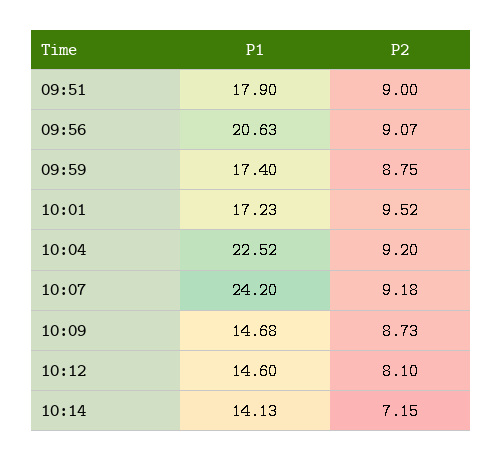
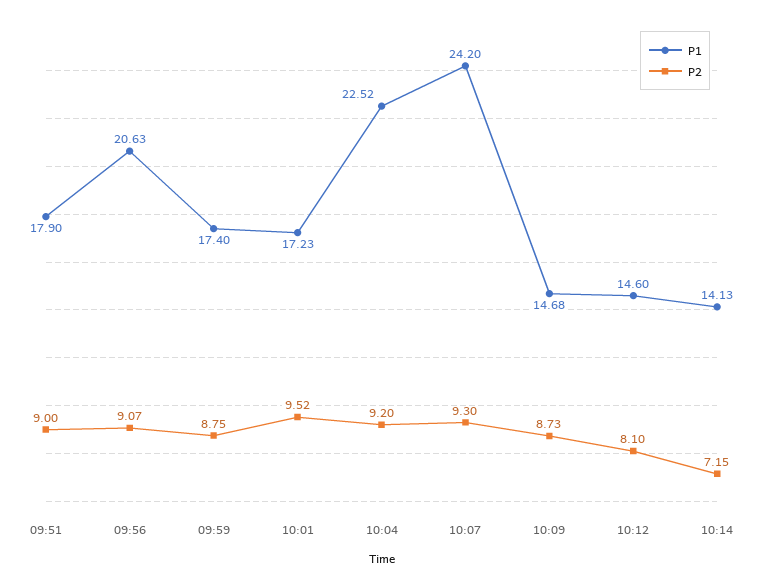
  {
    "P1": {
      "09:51": 17.9,
      "09:56": 20.63,
      "09:59": 17.4,
      "10:01": 17.23,
      "10:04": 22.52,
      "10:07": 24.2,
      "10:09": 14.68,
      "10:12": 14.6,
      "10:14": 14.13
    },
    "P2": {
      "09:51": 9,
      "09:56": 9.07,
      "09:59": 8.75,
      "10:01": 9.52,
      "10:04": 9.2,
-     "10:07": 9.18,
+     "10:07": 9.3,
      "10:09": 8.73,
      "10:12": 8.1,
      "10:14": 7.15
    }
  }

